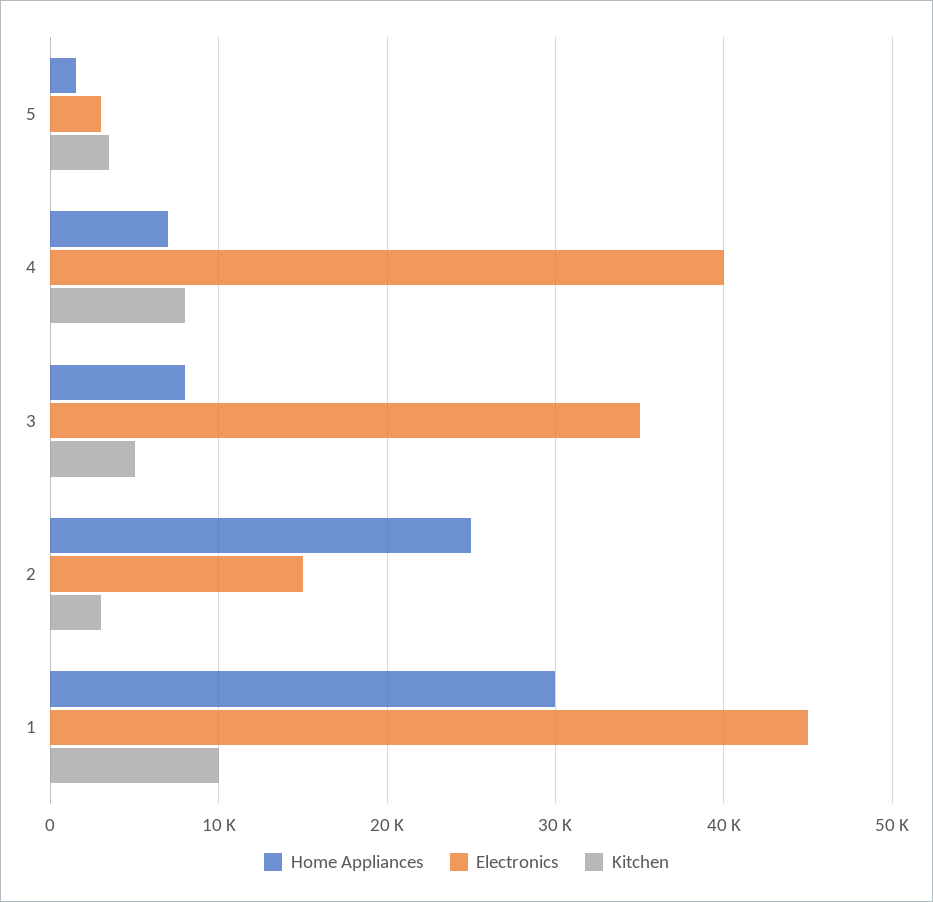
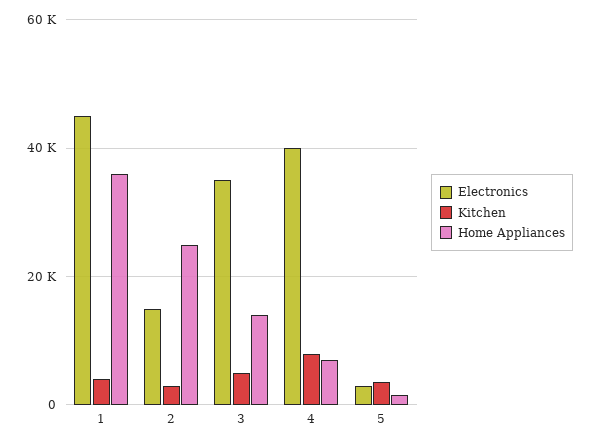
  {
    "Home Appliances": {
      "5": 2000,
      "4": 7000,
-     "3": 8000,
+     "3": 14000,
      "2": 25000,
-     "1": 30000
+     "1": 36000
    },
    "Electronics": {
      "5": 3000,
      "4": 40000,
      "3": 35000,
      "2": 15000,
      "1": 45000
    },
    "Kitchen": {
      "5": 4000,
      "4": 8000,
      "3": 5000,
      "2": 3000,
-     "1": 10000
+     "1": 4000
    }
  }

